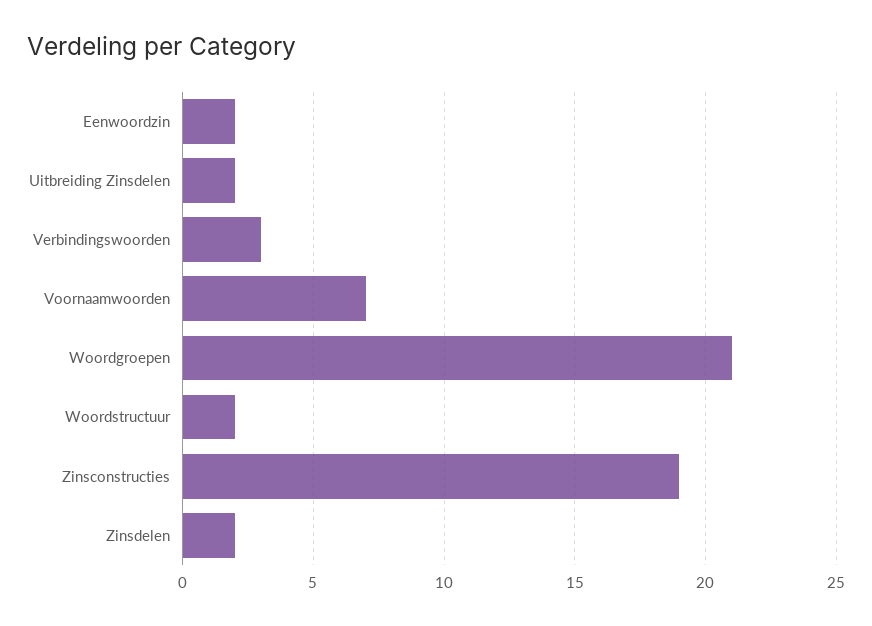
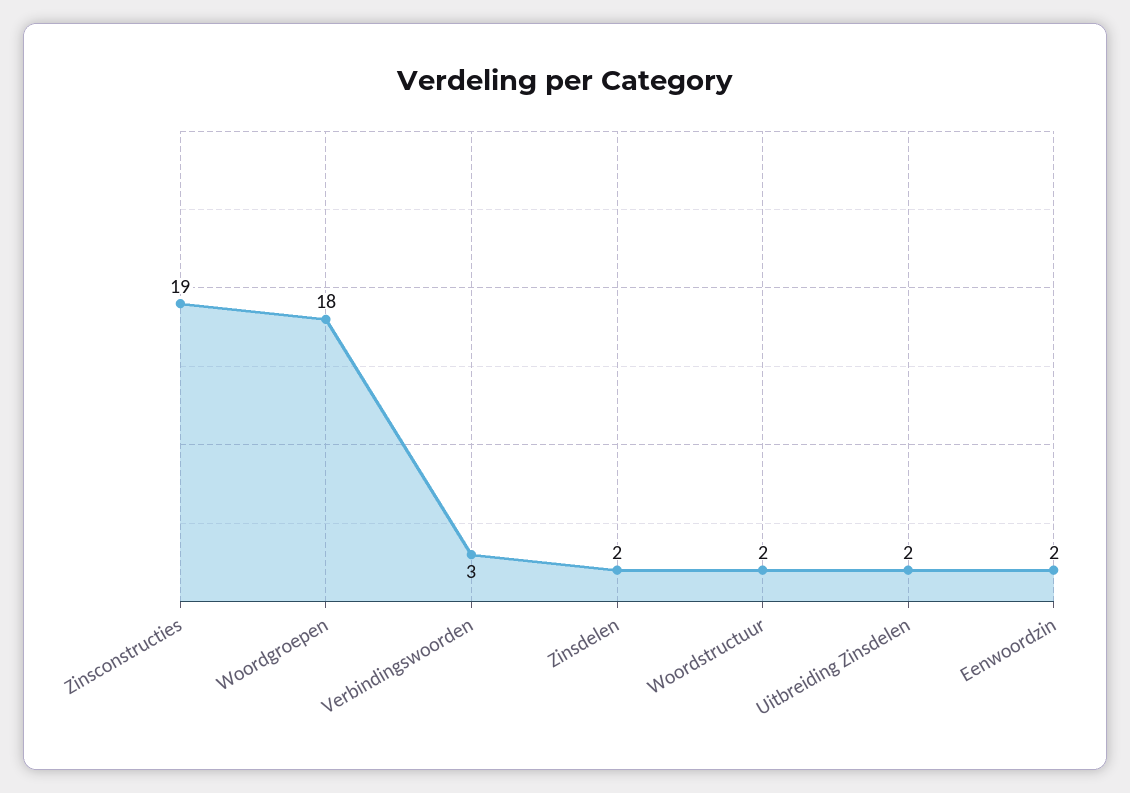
  {
    "Eenwoordzin": 2,
    "Uitbreiding Zinsdelen": 2,
    "Verbindingswoorden": 3,
-   "Voornaamwoorden": 7,
-   "Woordgroepen": 21,
+   "Woordgroepen": 18,
    "Woordstructuur": 2,
    "Zinsconstructies": 19,
    "Zinsdelen": 2
  }

